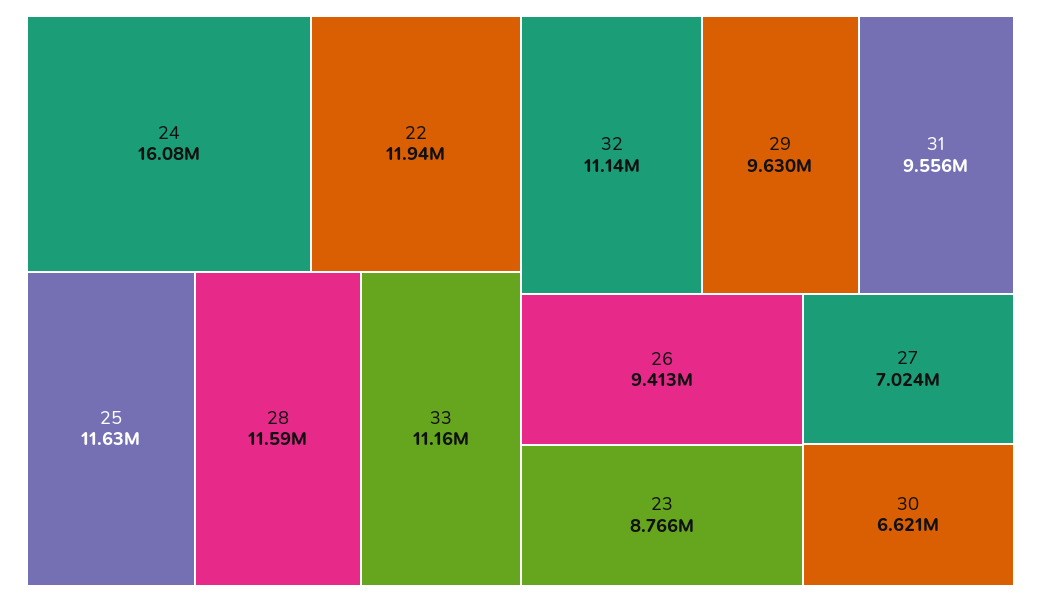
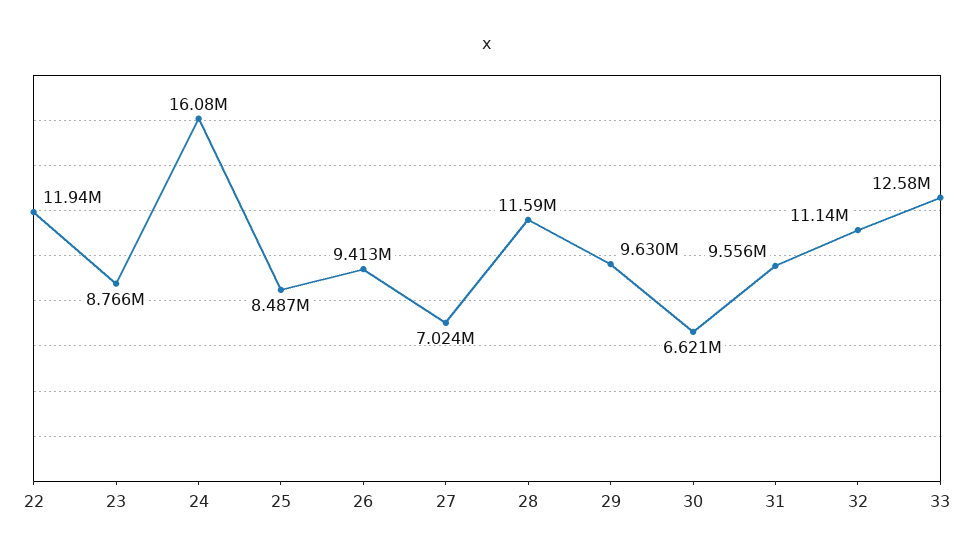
  {
    "24": 16080000,
    "22": 11940000,
-   "25": 11630000,
+   "25": 8487000,
    "28": 11590000,
-   "33": 11160000,
+   "33": 12580000,
    "32": 11140000,
    "29": 9630000,
    "31": 9556000,
    "26": 9413000,
    "23": 8766000,
    "27": 7024000,
    "30": 6621000
  }

